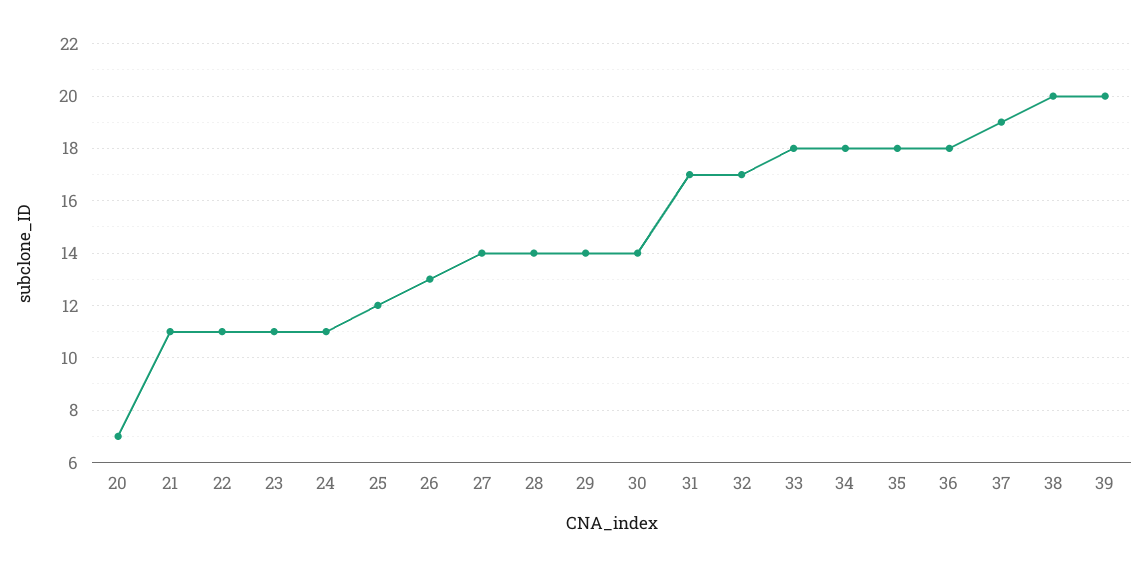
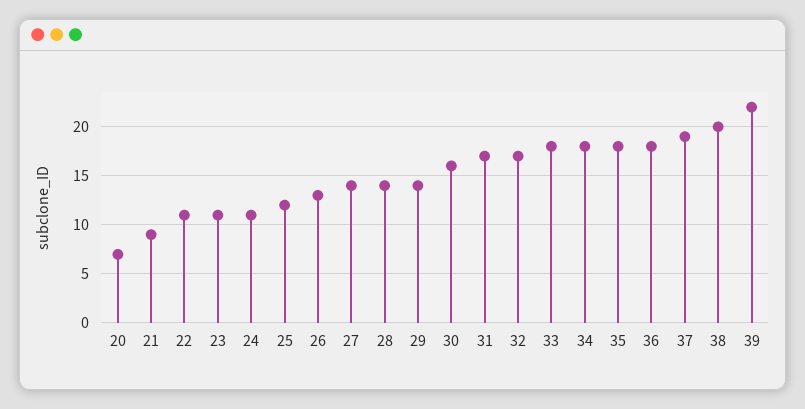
  {
    "20": 7,
-   "21": 11,
+   "21": 9,
    "22": 11,
    "23": 11,
    "24": 11,
    "25": 12,
    "26": 13,
    "27": 14,
    "28": 14,
    "29": 14,
-   "30": 14,
+   "30": 16,
    "31": 17,
    "32": 17,
    "33": 18,
    "34": 18,
    "35": 18,
    "36": 18,
    "37": 19,
    "38": 20,
-   "39": 20
+   "39": 22
  }

